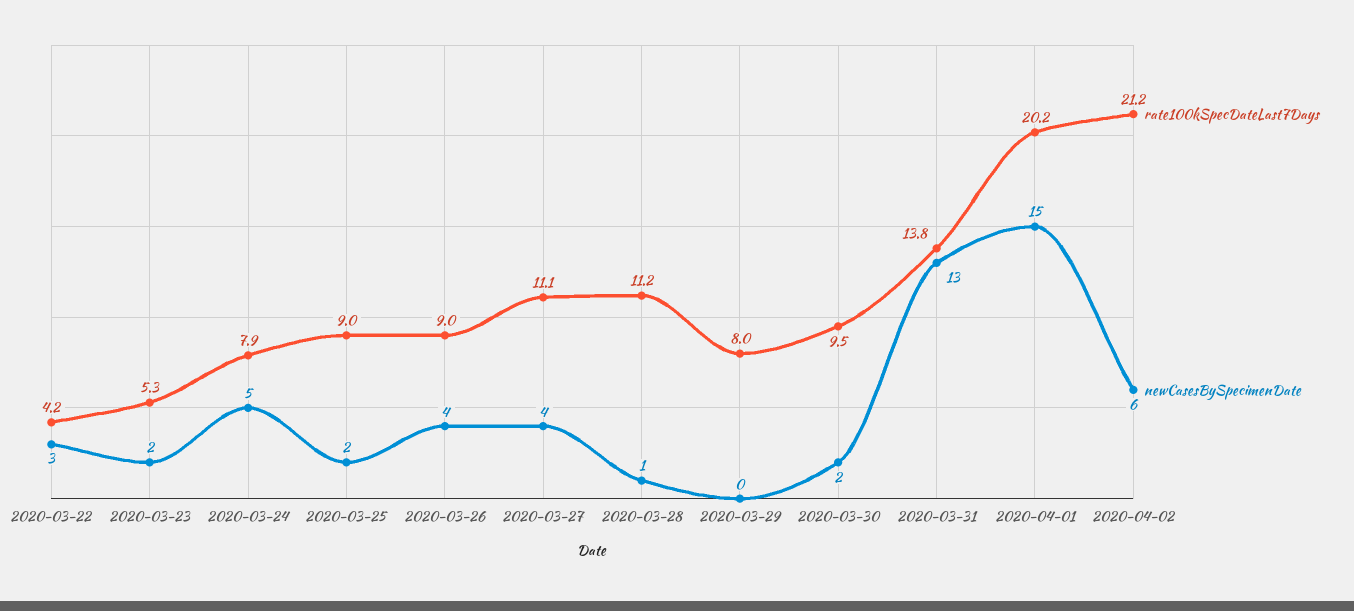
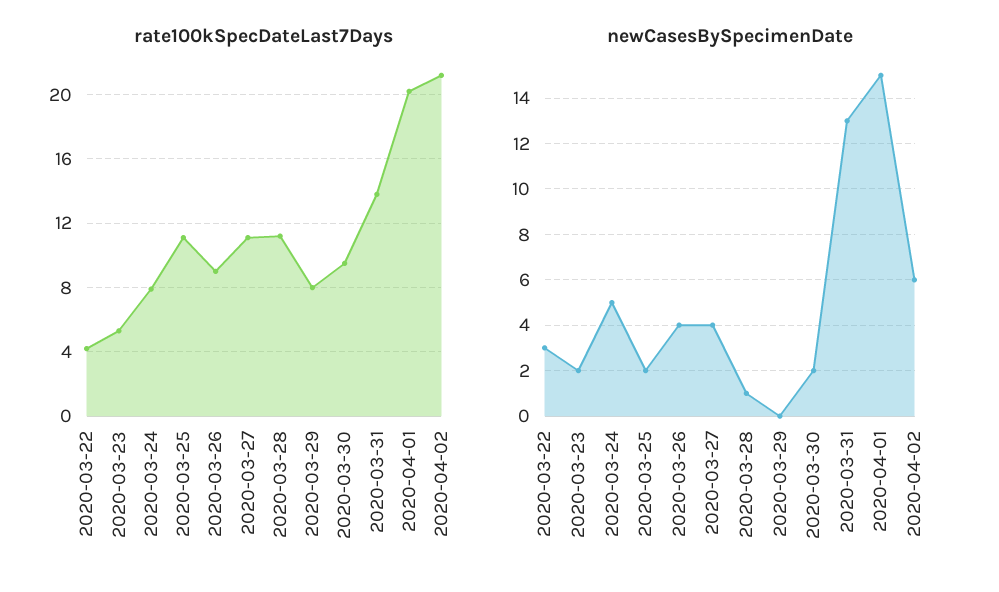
  {
    "rate100kSpecDateLast7Days": {
      "2020-03-22": 4.2,
      "2020-03-23": 5.3,
      "2020-03-24": 7.9,
-     "2020-03-25": 9,
+     "2020-03-25": 11,
      "2020-03-26": 9,
      "2020-03-27": 11.1,
      "2020-03-28": 11.2,
      "2020-03-29": 8,
      "2020-03-30": 9.5,
      "2020-03-31": 13.8,
      "2020-04-01": 20.2,
      "2020-04-02": 21.2
    },
    "newCasesBySpecimenDate": {
      "2020-03-22": 3,
      "2020-03-23": 2,
      "2020-03-24": 5,
      "2020-03-25": 2,
      "2020-03-26": 4,
      "2020-03-27": 4,
      "2020-03-28": 1,
      "2020-03-29": 0,
      "2020-03-30": 2,
      "2020-03-31": 13,
      "2020-04-01": 15,
      "2020-04-02": 6
    }
  }

